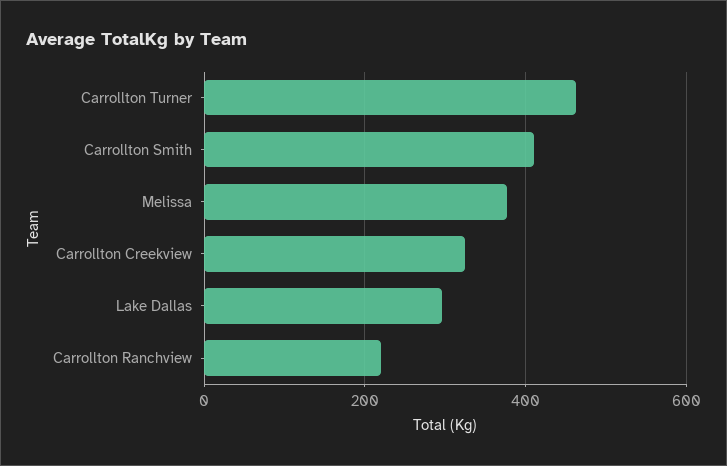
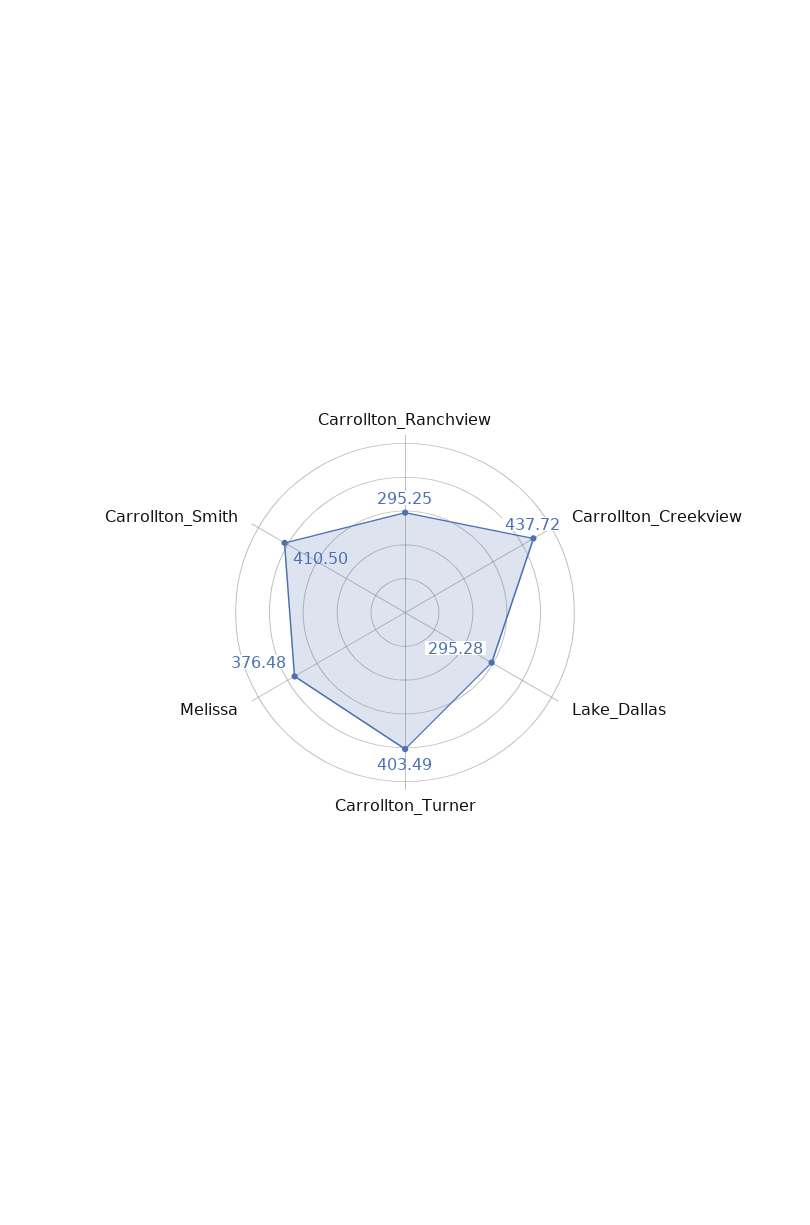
  {
-   "Carrollton Turner": 460,
+   "Carrollton Turner": 403.49,
    "Carrollton Smith": 410.5,
    "Melissa": 376.48,
-   "Carrollton Creekview": 320,
+   "Carrollton Creekview": 437.72,
    "Lake Dallas": 295.28,
-   "Carrollton Ranchview": 220
+   "Carrollton Ranchview": 295.25
  }

